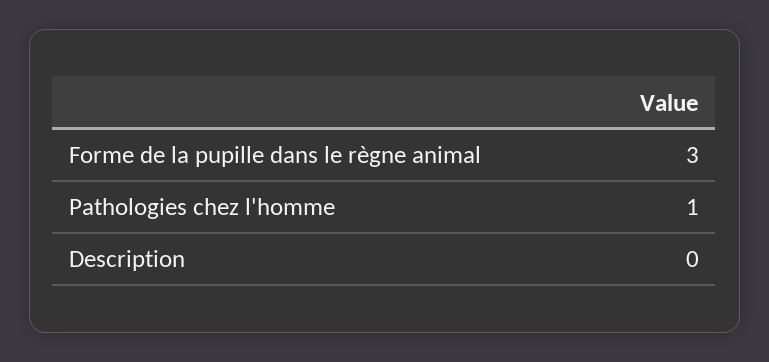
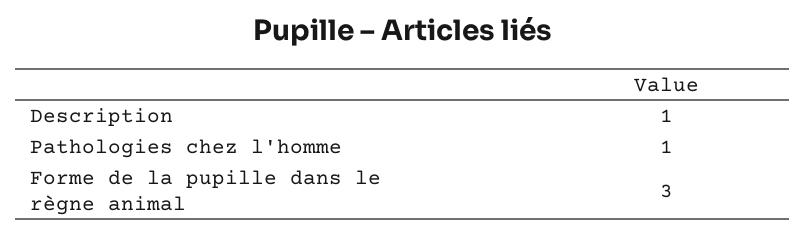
  {
    "Forme de la pupille dans le règne animal": 3,
    "Pathologies chez l'homme": 1,
-   "Description": 0
+   "Description": 1
  }

